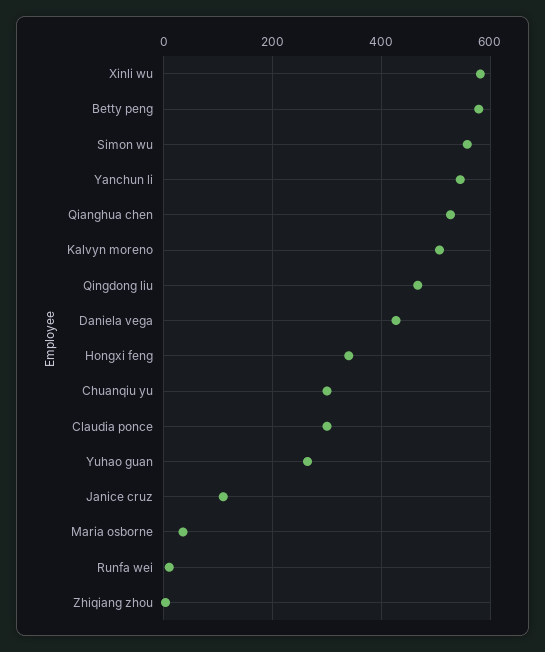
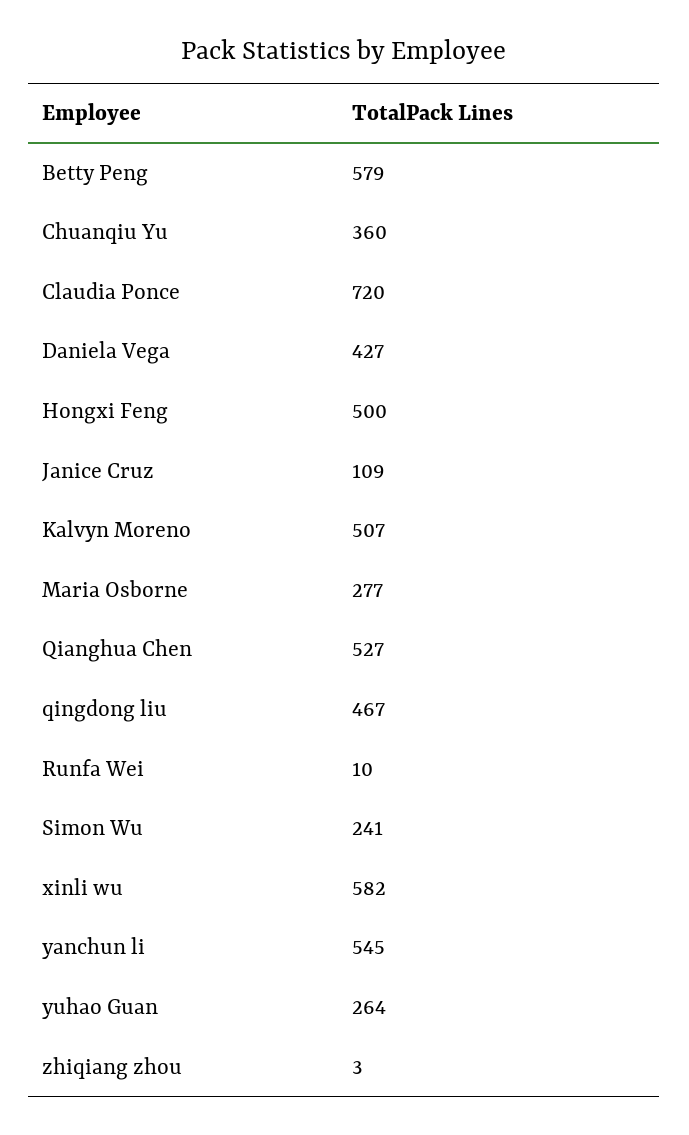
  {
    "Xinli wu": 582,
    "Betty peng": 579,
-   "Simon wu": 560,
+   "Simon wu": 241,
    "Yanchun li": 545,
    "Qianghua chen": 527,
    "Kalvyn moreno": 507,
    "Qingdong liu": 467,
    "Daniela vega": 427,
-   "Hongxi feng": 340,
+   "Hongxi feng": 500,
-   "Chuanqiu yu": 300,
+   "Chuanqiu yu": 360,
-   "Claudia ponce": 300,
+   "Claudia ponce": 720,
    "Yuhao guan": 264,
    "Janice cruz": 109,
-   "Maria osborne": 40,
+   "Maria osborne": 277,
    "Runfa wei": 10,
    "Zhiqiang zhou": 3
  }

